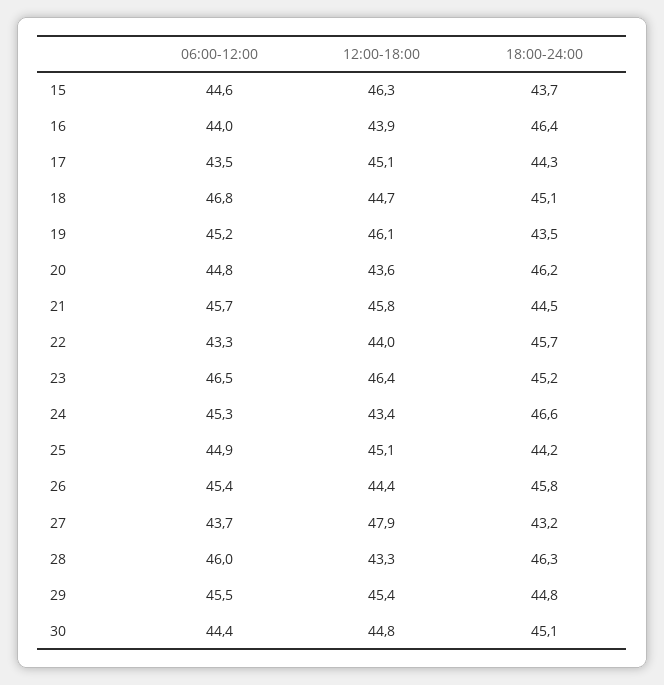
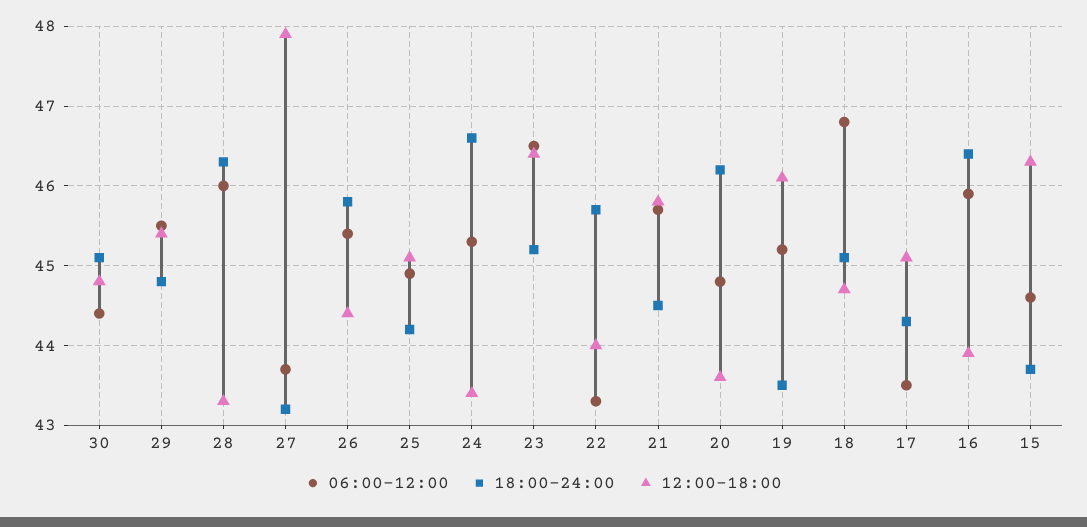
  {
    "06:00-12:00": {
      "15": 44.6,
-     "16": 44,
+     "16": 45.9,
      "17": 43.5,
      "18": 46.8,
      "19": 45.2,
      "20": 44.8,
      "21": 45.7,
      "22": 43.3,
      "23": 46.5,
      "24": 45.3,
      "25": 44.9,
      "26": 45.4,
      "27": 43.7,
      "28": 46,
      "29": 45.5,
      "30": 44.4
    },
    "12:00-18:00": {
      "15": 46.3,
      "16": 43.9,
      "17": 45.1,
      "18": 44.7,
      "19": 46.1,
      "20": 43.6,
      "21": 45.8,
      "22": 44,
      "23": 46.4,
      "24": 43.4,
      "25": 45.1,
      "26": 44.4,
      "27": 47.9,
      "28": 43.3,
      "29": 45.4,
      "30": 44.8
    },
    "18:00-24:00": {
      "15": 43.7,
      "16": 46.4,
      "17": 44.3,
      "18": 45.1,
      "19": 43.5,
      "20": 46.2,
      "21": 44.5,
      "22": 45.7,
      "23": 45.2,
      "24": 46.6,
      "25": 44.2,
      "26": 45.8,
      "27": 43.2,
      "28": 46.3,
      "29": 44.8,
      "30": 45.1
    }
  }

